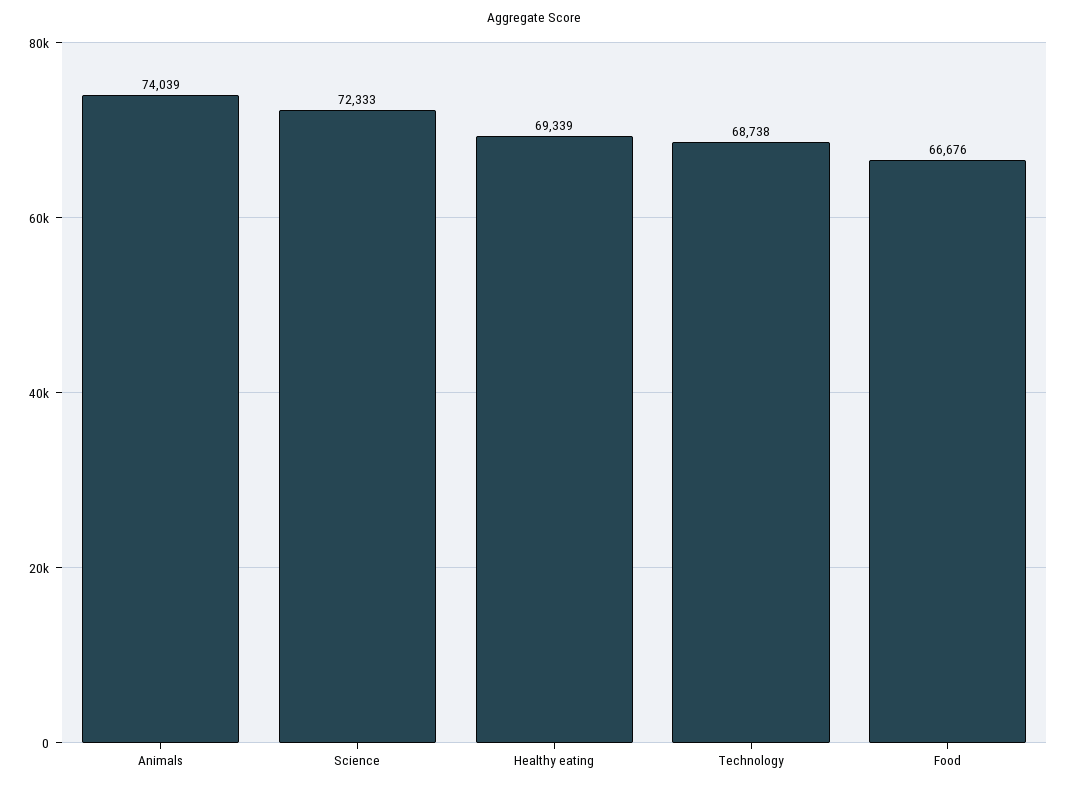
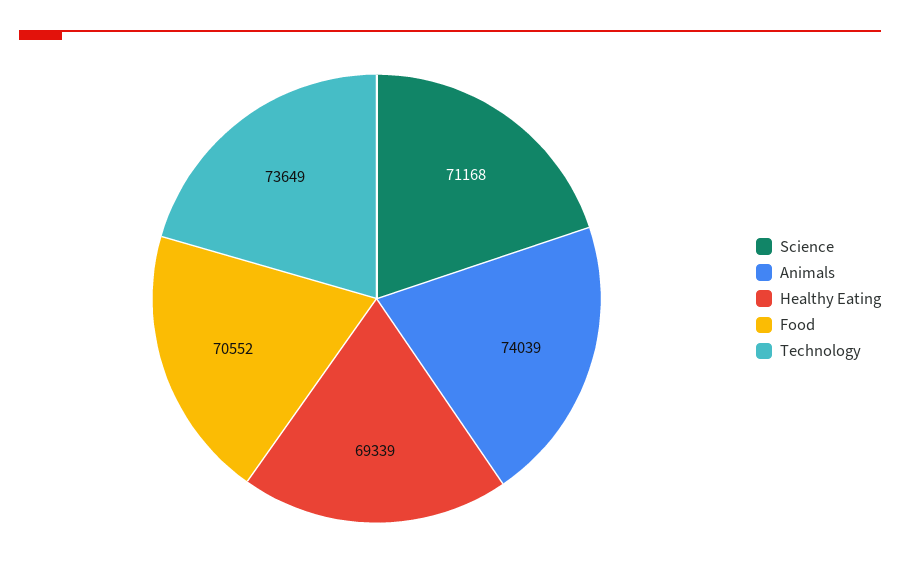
  {
    "Animals": 74039,
-   "Science": 72333,
+   "Science": 71168,
    "Healthy eating": 69339,
-   "Technology": 68738,
+   "Technology": 73649,
-   "Food": 66676
+   "Food": 70552
  }

